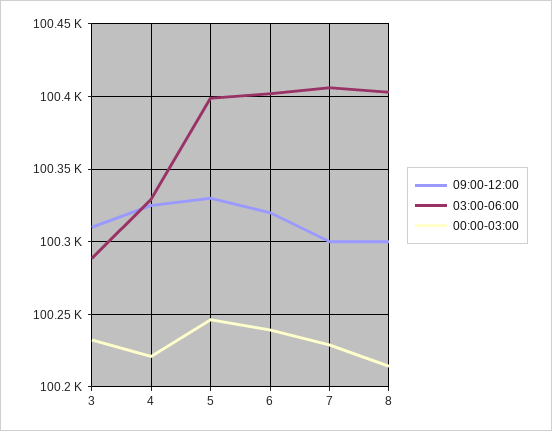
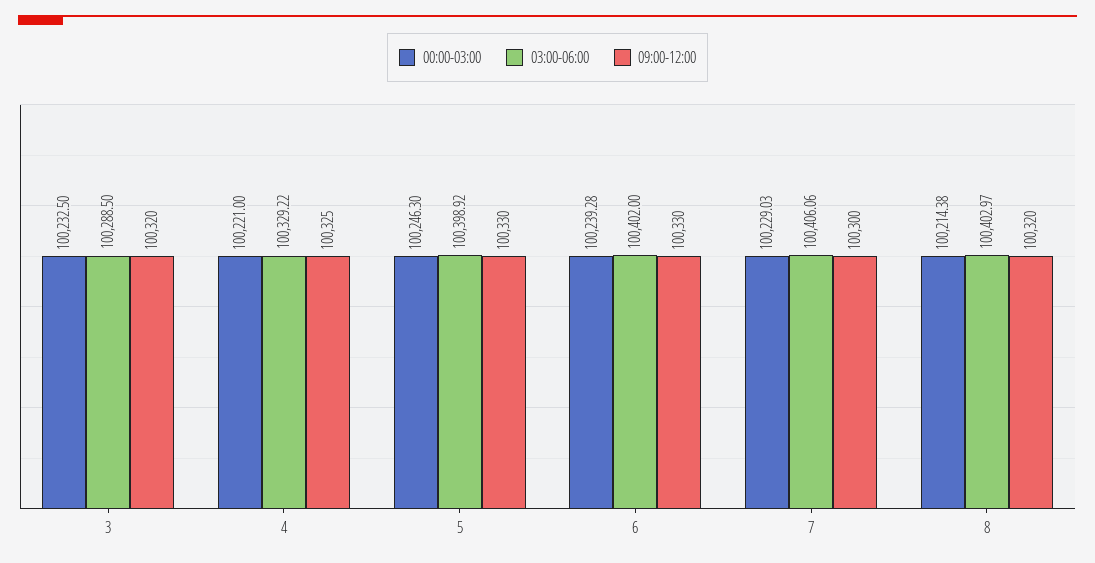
  {
    "09:00-12:00": {
-     "3": 100310,
+     "3": 100320,
      "4": 100325,
      "5": 100330,
-     "6": 100320,
+     "6": 100330,
      "7": 100300,
-     "8": 100300
+     "8": 100320
    },
    "03:00-06:00": {
      "3": 100288.5,
      "4": 100329.22,
      "5": 100398.92,
      "6": 100402,
      "7": 100406.06,
      "8": 100402.97
    },
    "00:00-03:00": {
      "3": 100232.5,
      "4": 100221,
      "5": 100246.3,
      "6": 100239.28,
      "7": 100229.03,
      "8": 100214.38
    }
  }

